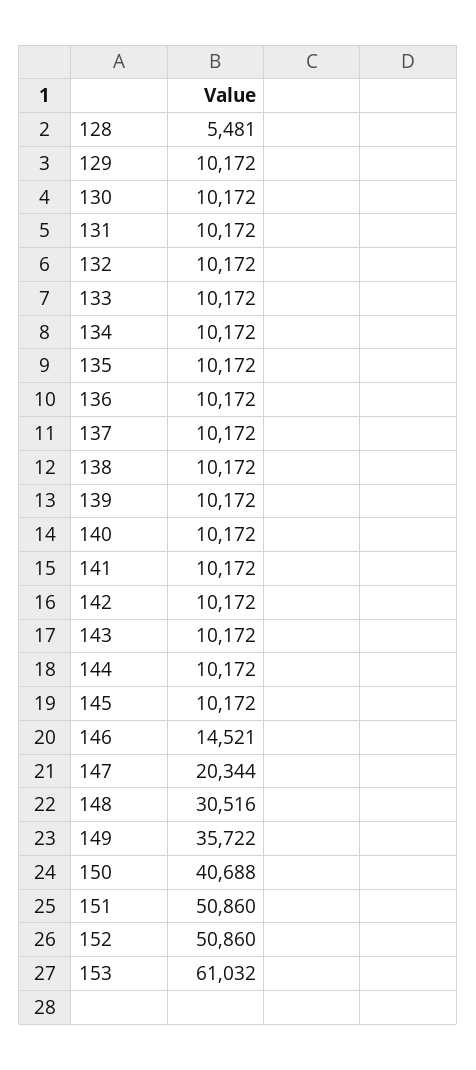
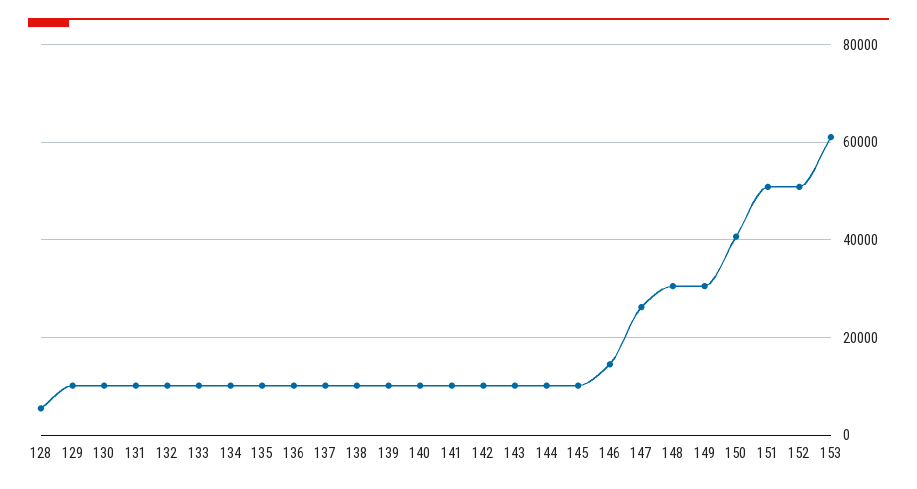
  {
    "128": 5481,
    "129": 10172,
    "130": 10172,
    "131": 10172,
    "132": 10172,
    "133": 10172,
    "134": 10172,
    "135": 10172,
    "136": 10172,
    "137": 10172,
    "138": 10172,
    "139": 10172,
    "140": 10172,
    "141": 10172,
    "142": 10172,
    "143": 10172,
    "144": 10172,
    "145": 10172,
    "146": 14521,
-   "147": 20344,
+   "147": 26000,
    "148": 30516,
-   "149": 35722,
+   "149": 30000,
    "150": 40688,
    "151": 50860,
    "152": 50860,
    "153": 61032
  }

